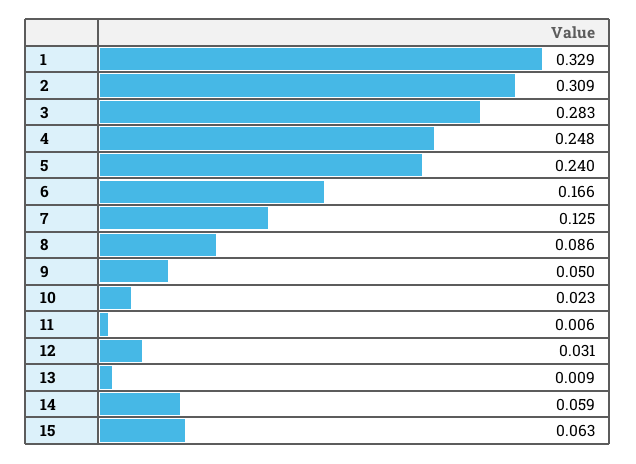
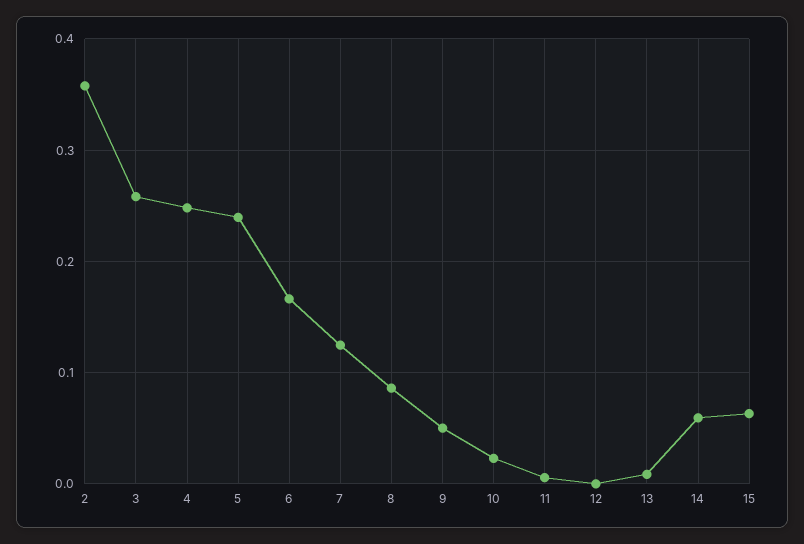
  {
-   "1": 0.329,
-   "2": 0.309,
+   "2": 0.36,
-   "3": 0.283,
+   "3": 0.26,
    "4": 0.248,
    "5": 0.24,
    "6": 0.166,
    "7": 0.125,
    "8": 0.086,
    "9": 0.05,
    "10": 0.023,
    "11": 0.006,
-   "12": 0.031,
+   "12": 0,
    "13": 0.009,
    "14": 0.059,
    "15": 0.063
  }

